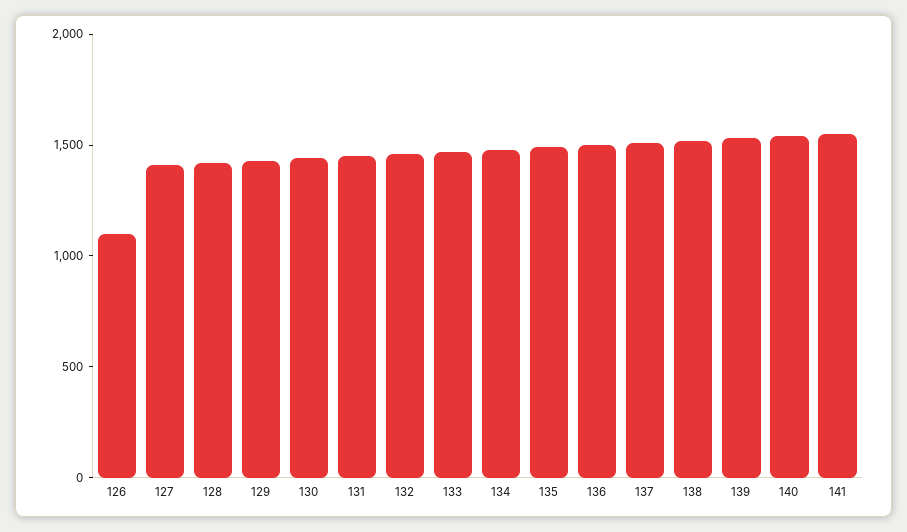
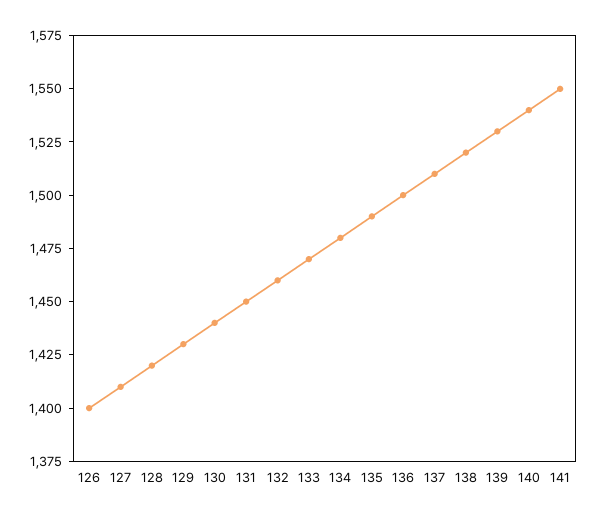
  {
-   "126": 1100,
+   "126": 1400,
    "127": 1410,
    "128": 1420,
    "129": 1430,
    "130": 1440,
    "131": 1450,
    "132": 1460,
    "133": 1470,
    "134": 1480,
    "135": 1490,
    "136": 1500,
    "137": 1510,
    "138": 1520,
    "139": 1530,
    "140": 1540,
    "141": 1550
  }

